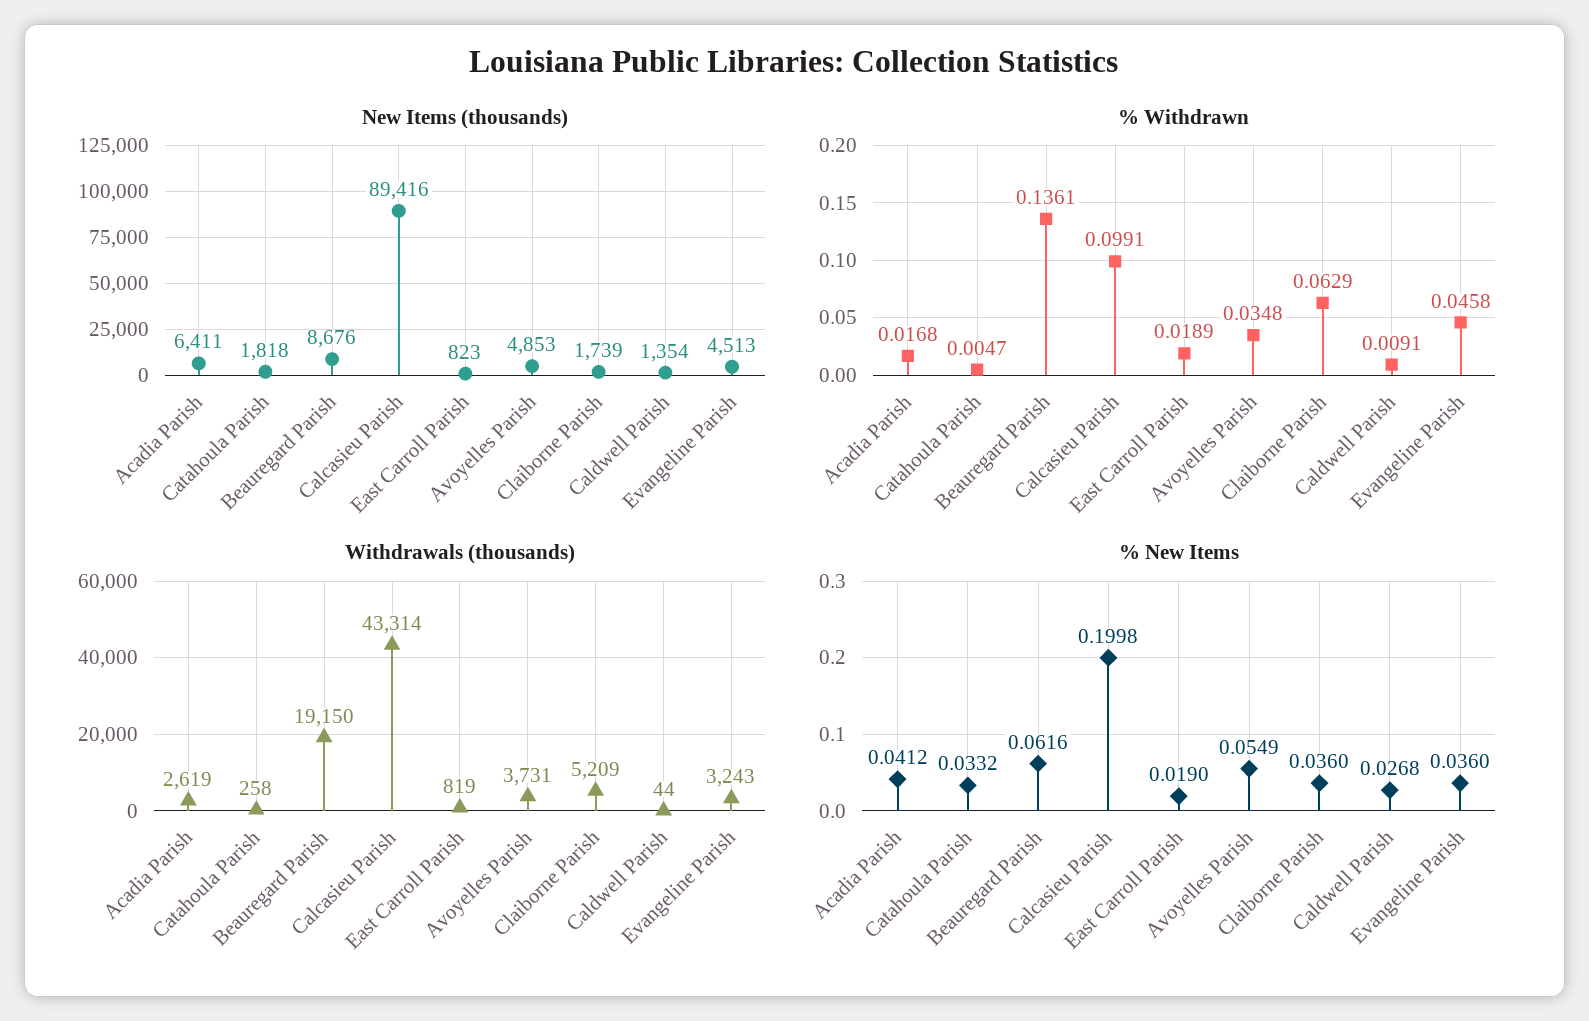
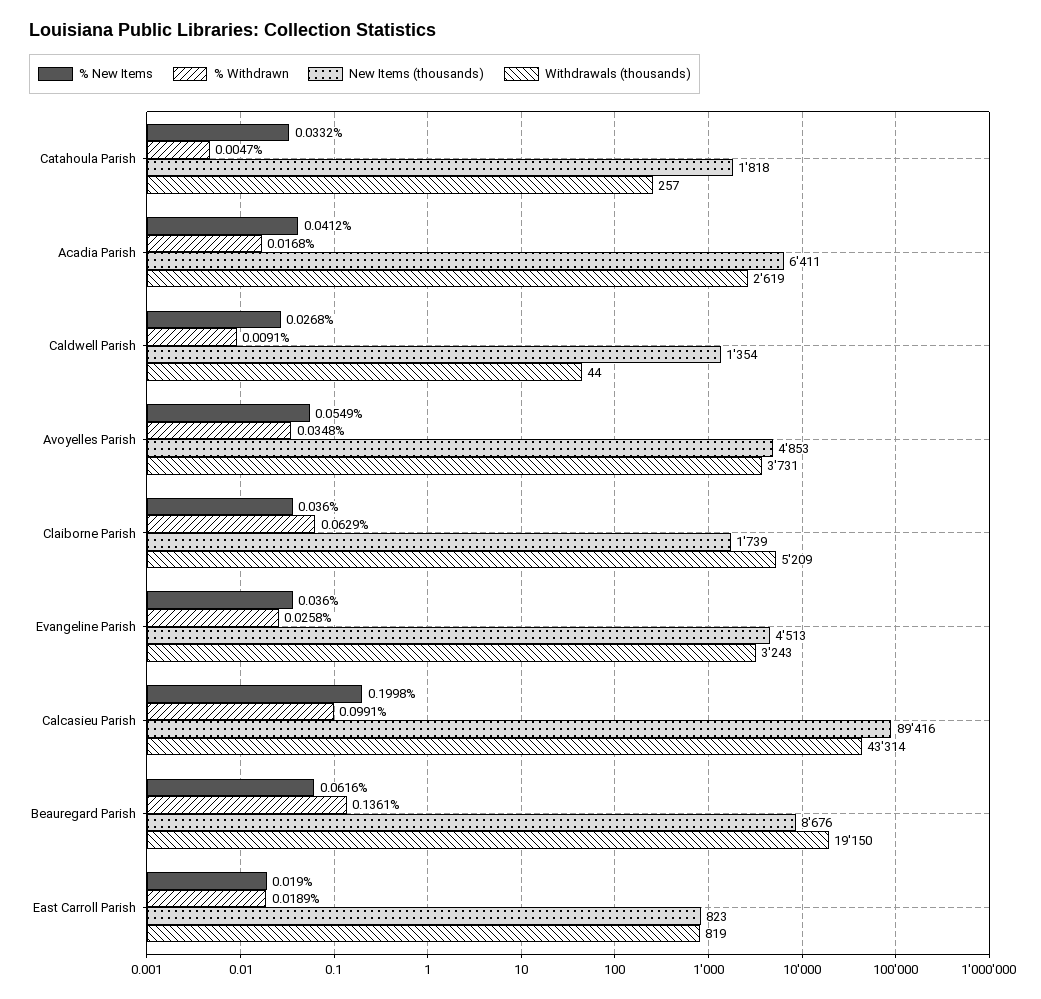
  {
    "New Items (thousands)": {
      "Acadia Parish": 6411,
      "Catahoula Parish": 1818,
      "Beauregard Parish": 8676,
      "Calcasieu Parish": 89416,
      "East Carroll Parish": 823,
      "Avoyelles Parish": 4853,
      "Claiborne Parish": 1739,
      "Caldwell Parish": 1354,
      "Evangeline Parish": 4513
    },
    "% Withdrawn": {
      "Acadia Parish": 0.0168,
      "Catahoula Parish": 0.0047,
      "Beauregard Parish": 0.1361,
      "Calcasieu Parish": 0.0991,
      "East Carroll Parish": 0.0189,
      "Avoyelles Parish": 0.0348,
      "Claiborne Parish": 0.0629,
      "Caldwell Parish": 0.0091,
-     "Evangeline Parish": 0.0458
+     "Evangeline Parish": 0.0258
    },
    "Withdrawals (thousands)": {
      "Acadia Parish": 2619,
-     "Catahoula Parish": 258,
+     "Catahoula Parish": 257,
      "Beauregard Parish": 19150,
      "Calcasieu Parish": 43314,
      "East Carroll Parish": 819,
      "Avoyelles Parish": 3731,
      "Claiborne Parish": 5209,
      "Caldwell Parish": 44,
      "Evangeline Parish": 3243
    },
    "% New Items": {
      "Acadia Parish": 0.0412,
      "Catahoula Parish": 0.0332,
      "Beauregard Parish": 0.0616,
      "Calcasieu Parish": 0.1998,
      "East Carroll Parish": 0.019,
      "Avoyelles Parish": 0.0549,
      "Claiborne Parish": 0.036,
      "Caldwell Parish": 0.0268,
      "Evangeline Parish": 0.036
    }
  }

